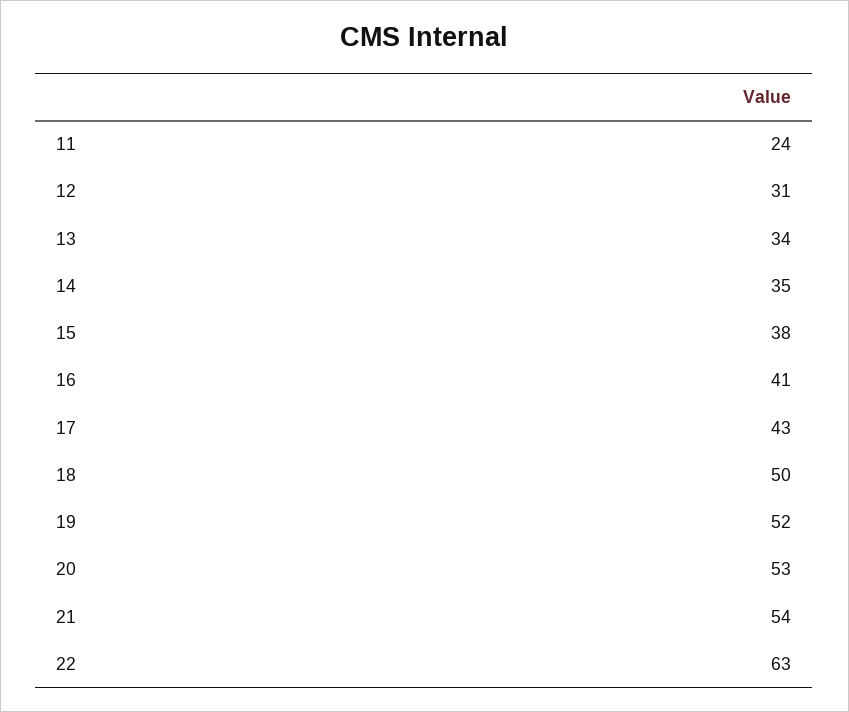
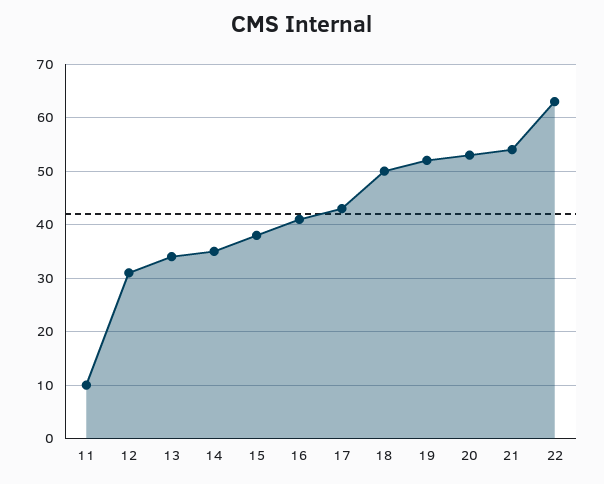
  {
-   "11": 24,
+   "11": 10,
    "12": 31,
    "13": 34,
    "14": 35,
    "15": 38,
    "16": 41,
    "17": 43,
    "18": 50,
    "19": 52,
    "20": 53,
    "21": 54,
    "22": 63
  }

